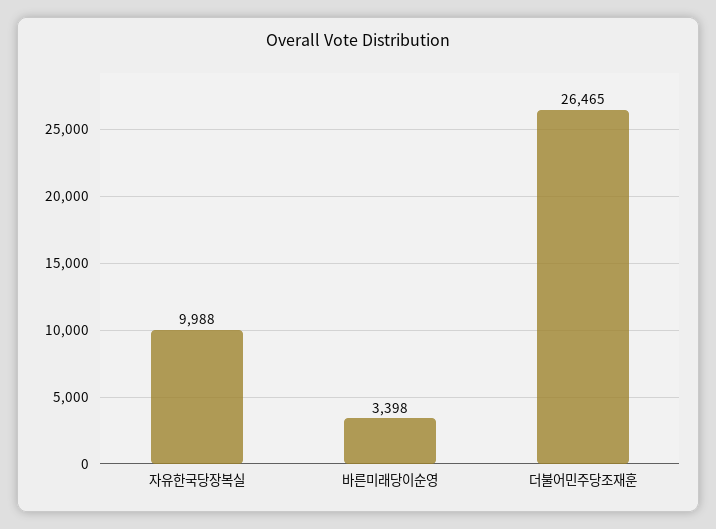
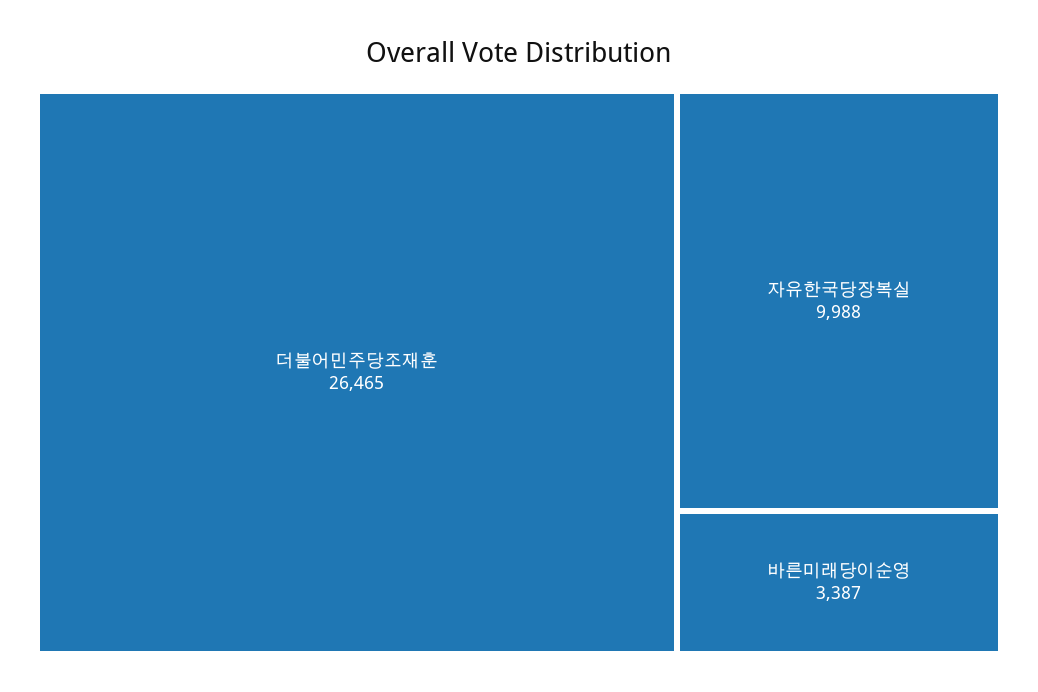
  {
    "자유한국당장복실": 9988,
-   "바른미래당이순영": 3398,
+   "바른미래당이순영": 3387,
    "더불어민주당조재훈": 26465
  }

